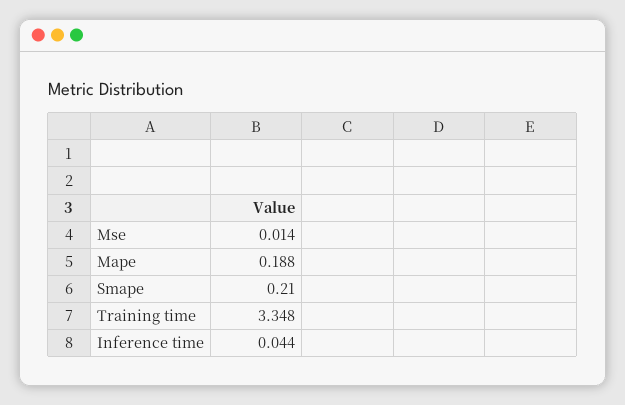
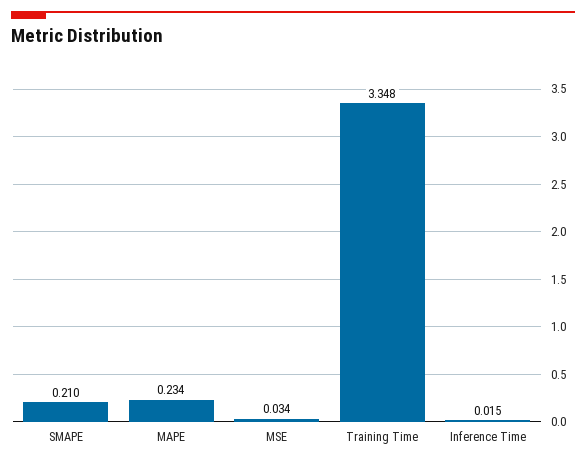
  {
-   "Mse": 0.014,
+   "Mse": 0.034,
-   "Mape": 0.188,
+   "Mape": 0.234,
    "Smape": 0.21,
    "Training time": 3.348,
-   "Inference time": 0.044
+   "Inference time": 0.015
  }

